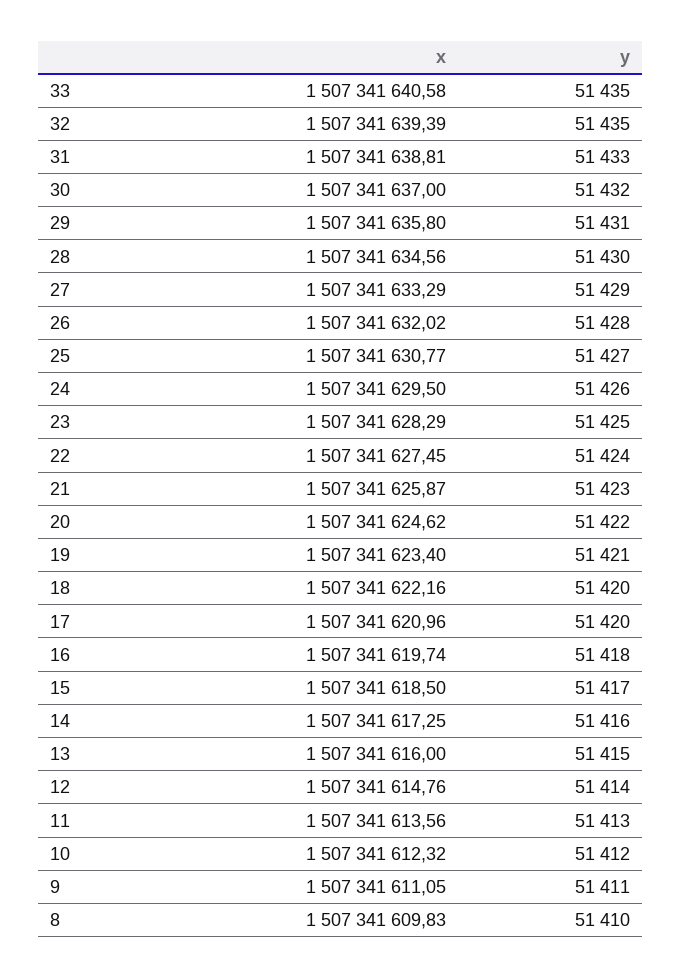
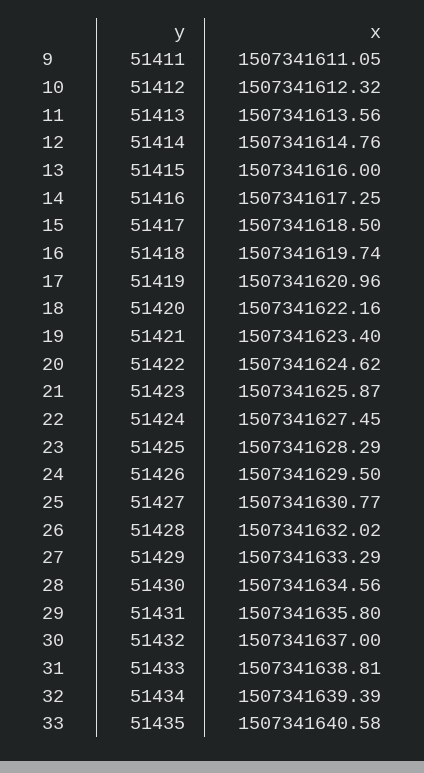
  {
    "x": {
      "33": 1507341640.58,
      "32": 1507341639.39,
      "31": 1507341638.81,
      "30": 1507341637,
      "29": 1507341635.8,
      "28": 1507341634.56,
      "27": 1507341633.29,
      "26": 1507341632.02,
      "25": 1507341630.77,
      "24": 1507341629.5,
      "23": 1507341628.29,
      "22": 1507341627.45,
      "21": 1507341625.87,
      "20": 1507341624.62,
      "19": 1507341623.4,
      "18": 1507341622.16,
      "17": 1507341620.96,
      "16": 1507341619.74,
      "15": 1507341618.5,
      "14": 1507341617.25,
      "13": 1507341616,
      "12": 1507341614.76,
      "11": 1507341613.56,
      "10": 1507341612.32,
-     "9": 1507341611.05,
+     "9": 1507341611.05
-     "8": 1507341609.83
    },
    "y": {
      "33": 51435,
-     "32": 51435,
+     "32": 51434,
      "31": 51433,
      "30": 51432,
      "29": 51431,
      "28": 51430,
      "27": 51429,
      "26": 51428,
      "25": 51427,
      "24": 51426,
      "23": 51425,
      "22": 51424,
      "21": 51423,
      "20": 51422,
      "19": 51421,
      "18": 51420,
-     "17": 51420,
+     "17": 51419,
      "16": 51418,
      "15": 51417,
      "14": 51416,
      "13": 51415,
      "12": 51414,
      "11": 51413,
      "10": 51412,
-     "9": 51411,
+     "9": 51411
-     "8": 51410
    }
  }

